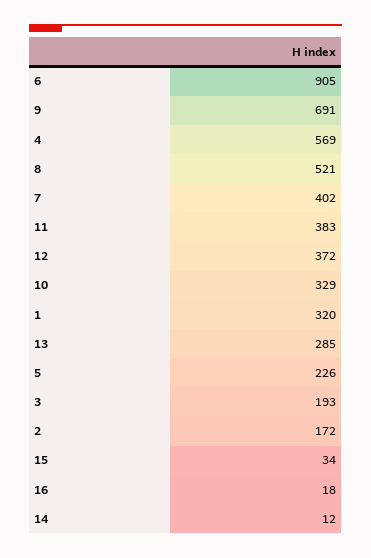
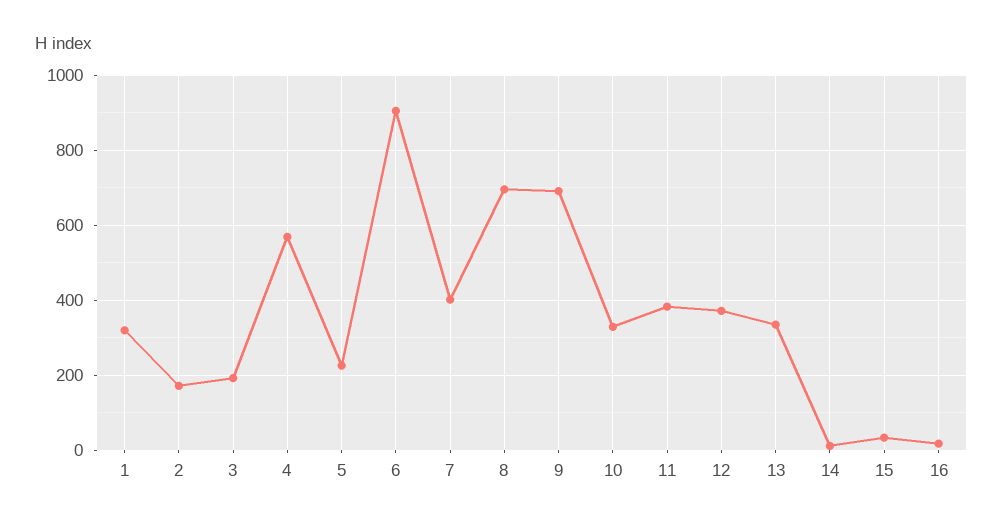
  {
    "6": 905,
    "9": 691,
    "4": 569,
-   "8": 521,
+   "8": 700,
    "7": 402,
    "11": 383,
    "12": 372,
    "10": 329,
    "1": 320,
-   "13": 285,
+   "13": 340,
    "5": 226,
    "3": 193,
    "2": 172,
    "15": 34,
    "16": 18,
    "14": 12
  }

